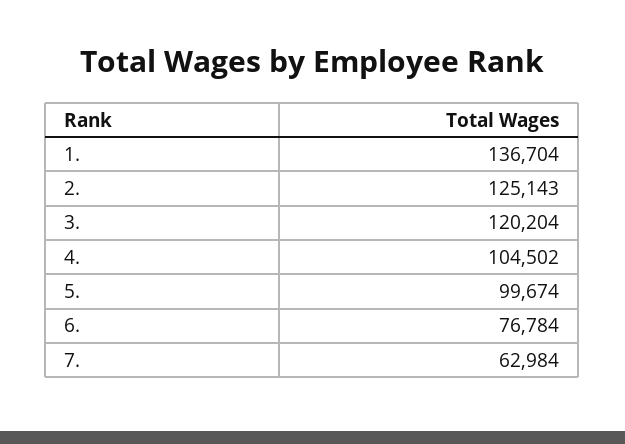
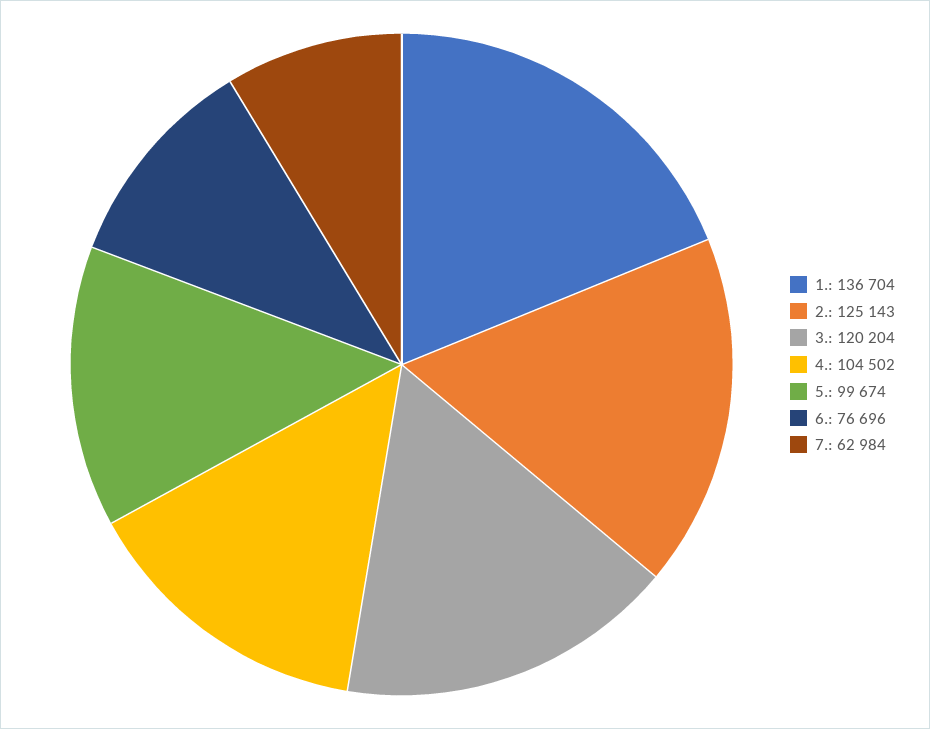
  {
    "1.": 136704,
    "2.": 125143,
    "3.": 120204,
    "4.": 104502,
    "5.": 99674,
-   "6.": 76784,
+   "6.": 76696,
    "7.": 62984
  }

